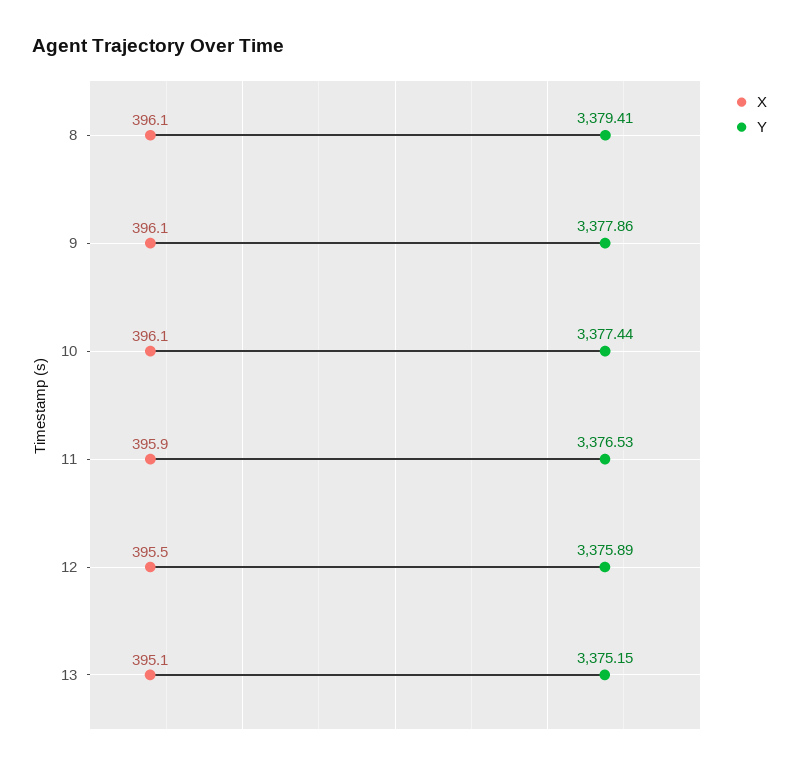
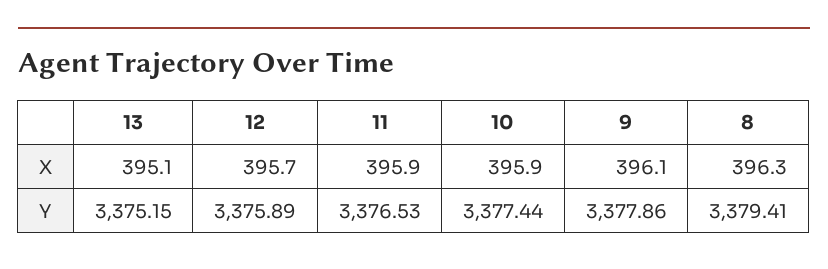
  {
    "X": {
-     "8": 396.1,
+     "8": 396.3,
      "9": 396.1,
-     "10": 396.1,
+     "10": 395.9,
      "11": 395.9,
-     "12": 395.5,
+     "12": 395.7,
      "13": 395.1
    },
    "Y": {
      "8": 3379.41,
      "9": 3377.86,
      "10": 3377.44,
      "11": 3376.53,
      "12": 3375.89,
      "13": 3375.15
    }
  }

